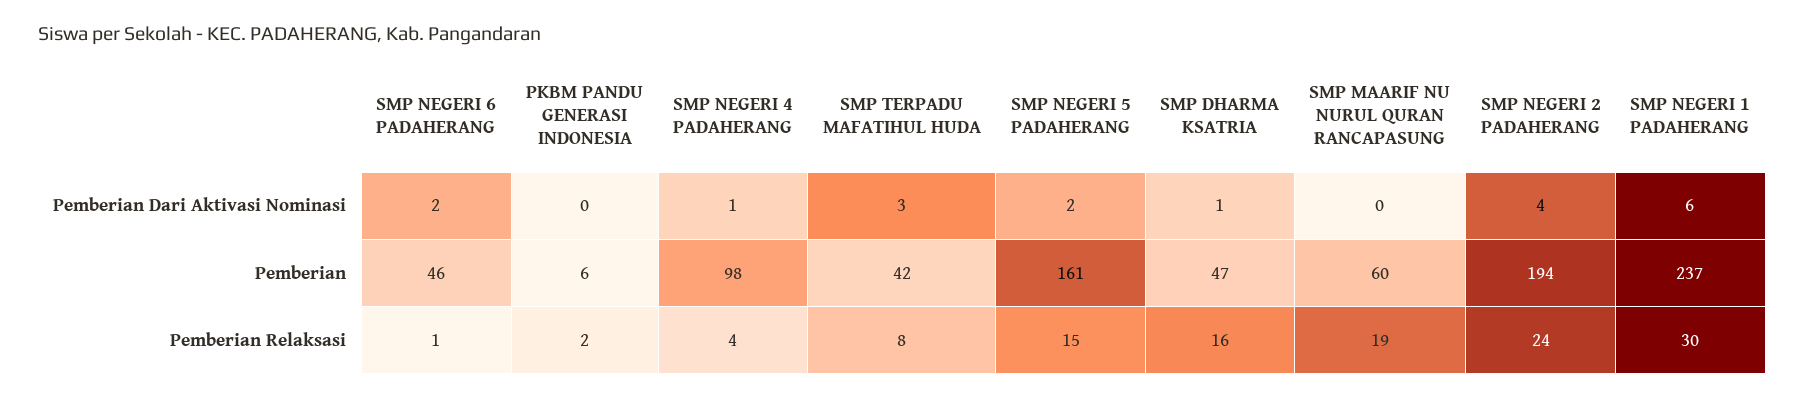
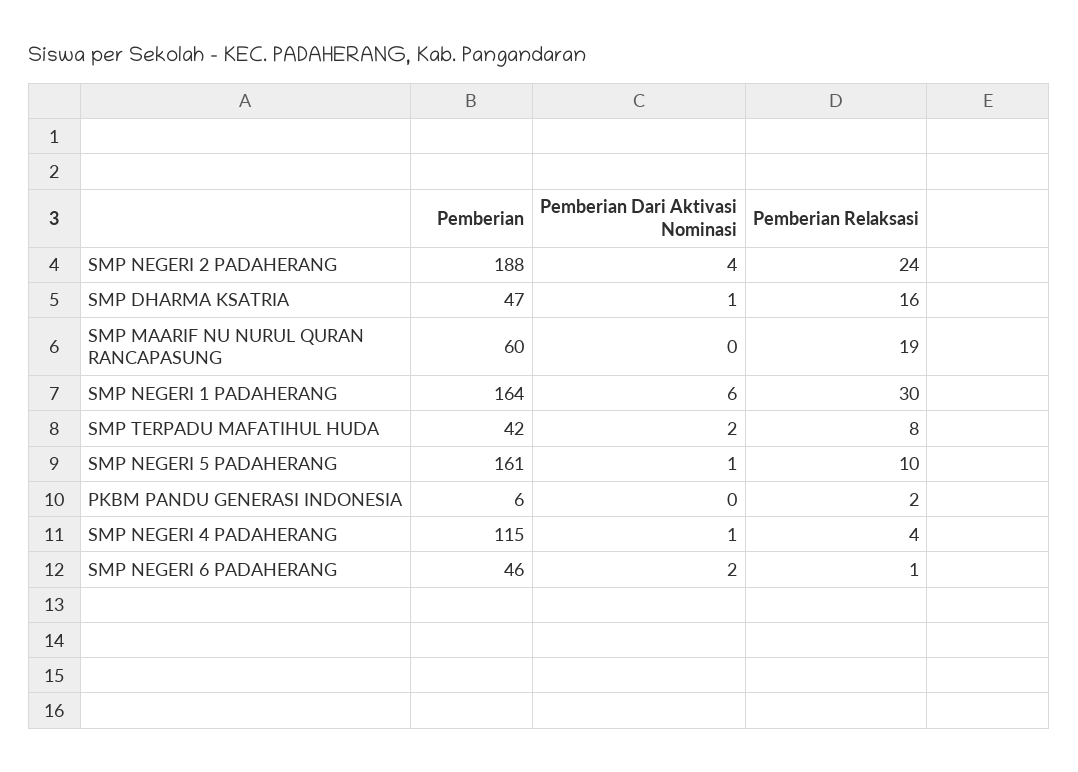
  {
    "SMP NEGERI 6 PADAHERANG": {
      "Pemberian Dari Aktivasi Nominasi": 2,
      "Pemberian": 46,
      "Pemberian Relaksasi": 1
    },
    "PKBM PANDU GENERASI INDONESIA": {
      "Pemberian Dari Aktivasi Nominasi": 0,
      "Pemberian": 6,
      "Pemberian Relaksasi": 2
    },
    "SMP NEGERI 4 PADAHERANG": {
      "Pemberian Dari Aktivasi Nominasi": 1,
-     "Pemberian": 98,
+     "Pemberian": 115,
      "Pemberian Relaksasi": 4
    },
    "SMP TERPADU MAFATIHUL HUDA": {
-     "Pemberian Dari Aktivasi Nominasi": 3,
+     "Pemberian Dari Aktivasi Nominasi": 2,
      "Pemberian": 42,
      "Pemberian Relaksasi": 8
    },
    "SMP NEGERI 5 PADAHERANG": {
-     "Pemberian Dari Aktivasi Nominasi": 2,
+     "Pemberian Dari Aktivasi Nominasi": 1,
      "Pemberian": 161,
-     "Pemberian Relaksasi": 15
+     "Pemberian Relaksasi": 10
    },
    "SMP DHARMA KSATRIA": {
      "Pemberian Dari Aktivasi Nominasi": 1,
      "Pemberian": 47,
      "Pemberian Relaksasi": 16
    },
    "SMP MAARIF NU NURUL QURAN RANCAPASUNG": {
      "Pemberian Dari Aktivasi Nominasi": 0,
      "Pemberian": 60,
      "Pemberian Relaksasi": 19
    },
    "SMP NEGERI 2 PADAHERANG": {
      "Pemberian Dari Aktivasi Nominasi": 4,
-     "Pemberian": 194,
+     "Pemberian": 188,
      "Pemberian Relaksasi": 24
    },
    "SMP NEGERI 1 PADAHERANG": {
      "Pemberian Dari Aktivasi Nominasi": 6,
-     "Pemberian": 237,
+     "Pemberian": 164,
      "Pemberian Relaksasi": 30
    }
  }

